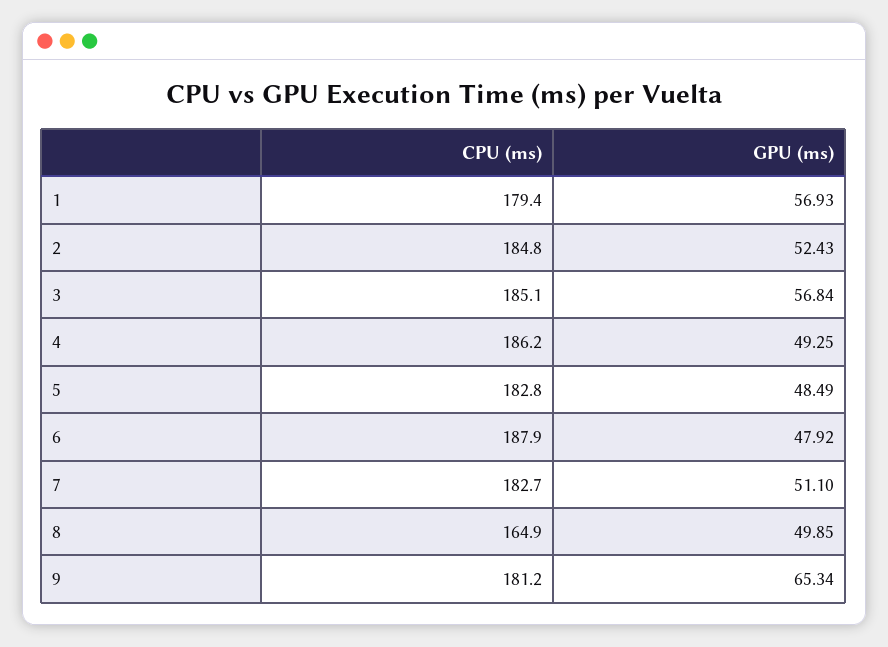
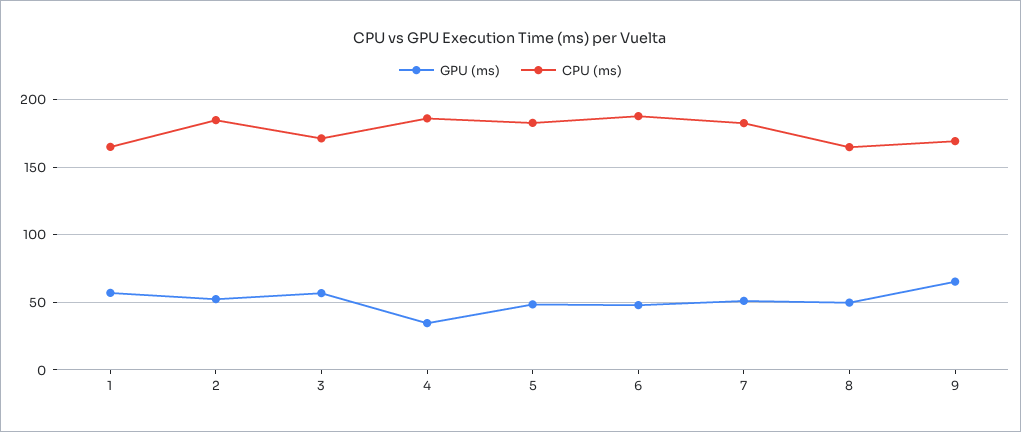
  {
    "CPU (ms)": {
-     "1": 179.4,
+     "1": 165,
      "2": 184.8,
-     "3": 185.1,
+     "3": 170,
      "4": 186.2,
      "5": 182.8,
      "6": 187.9,
      "7": 182.7,
      "8": 164.9,
-     "9": 181.2
+     "9": 170
    },
    "GPU (ms)": {
      "1": 56.93,
      "2": 52.43,
      "3": 56.84,
-     "4": 49.25,
+     "4": 35,
      "5": 48.49,
      "6": 47.92,
      "7": 51.1,
      "8": 49.85,
      "9": 65.34
    }
  }

